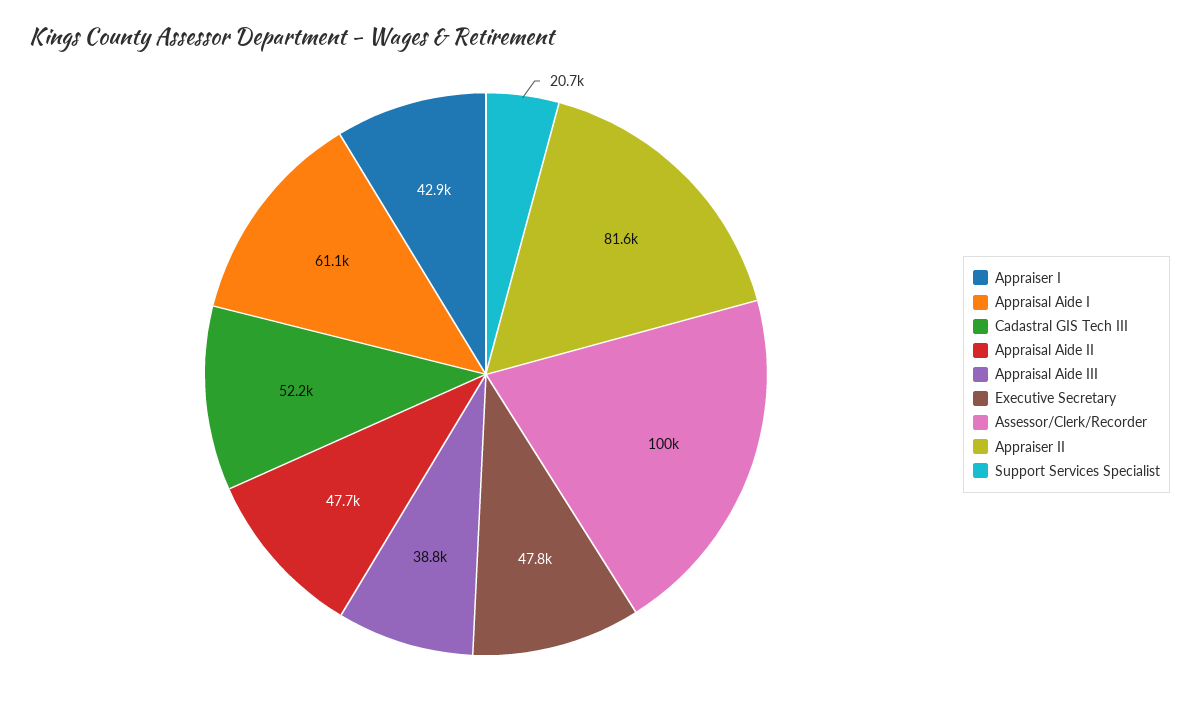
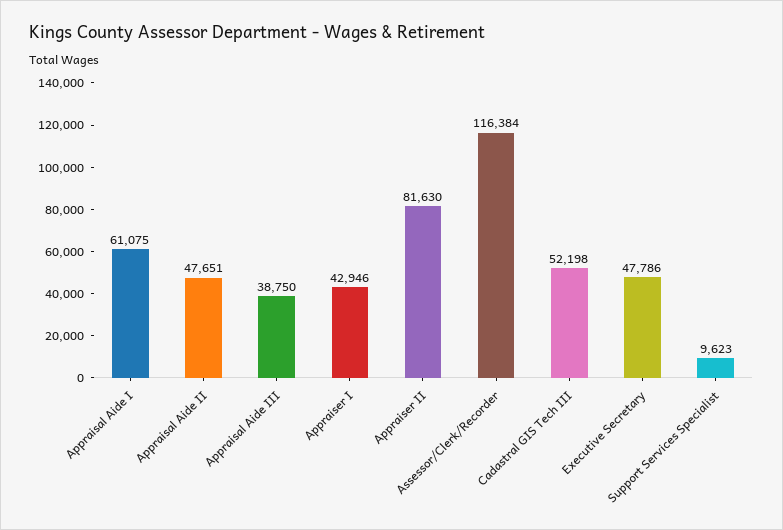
  {
    "Appraiser I": 42946,
    "Appraisal Aide I": 61075,
    "Cadastral GIS Tech III": 52198,
    "Appraisal Aide II": 47651,
    "Appraisal Aide III": 38750,
    "Executive Secretary": 47786,
-   "Assessor/Clerk/Recorder": 100000,
+   "Assessor/Clerk/Recorder": 116384,
    "Appraiser II": 81630,
-   "Support Services Specialist": 20700
+   "Support Services Specialist": 9623
  }

